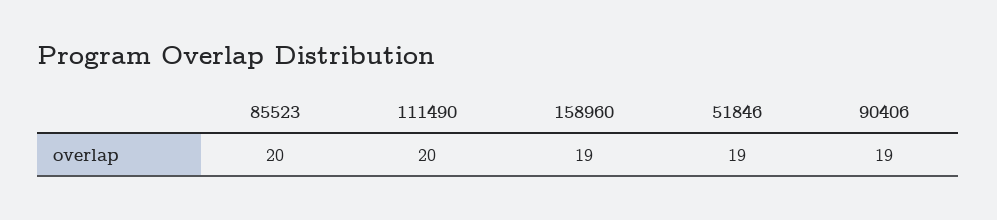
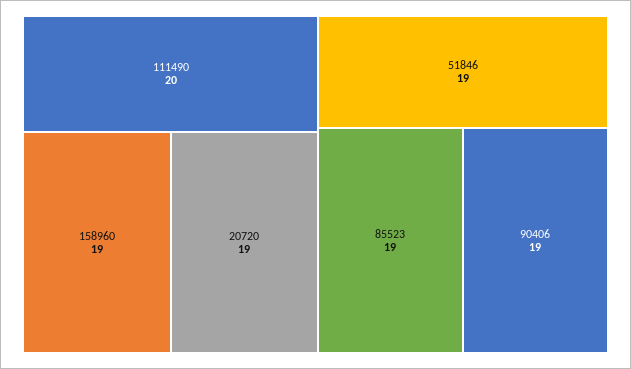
  {
-   "85523": 20,
+   "85523": 19,
    "111490": 20,
    "158960": 19,
    "51846": 19,
-   "90406": 19
+   "90406": 19,
+   "20720": 19
  }

